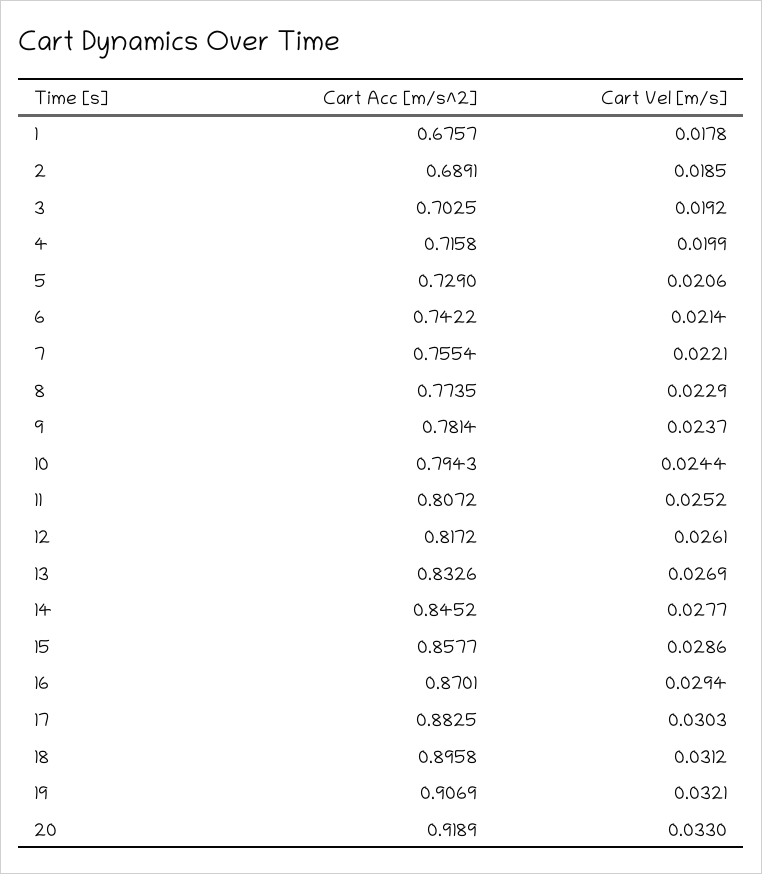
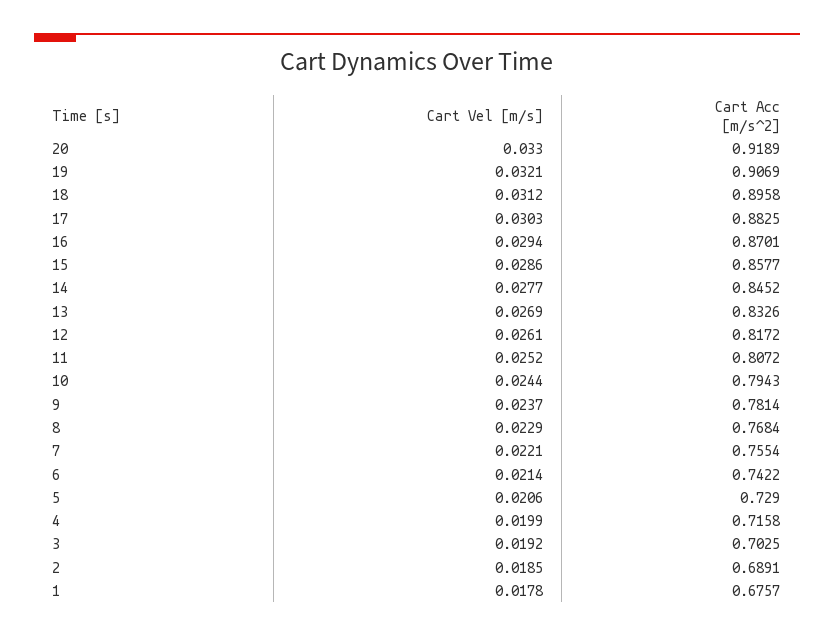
  {
    "Cart Acc [m/s^2]": {
      "1": 0.6757,
      "2": 0.6891,
      "3": 0.7025,
      "4": 0.7158,
      "5": 0.729,
      "6": 0.7422,
      "7": 0.7554,
-     "8": 0.7735,
+     "8": 0.7684,
      "9": 0.7814,
      "10": 0.7943,
      "11": 0.8072,
      "12": 0.8172,
      "13": 0.8326,
      "14": 0.8452,
      "15": 0.8577,
      "16": 0.8701,
      "17": 0.8825,
      "18": 0.8958,
      "19": 0.9069,
      "20": 0.9189
    },
    "Cart Vel [m/s]": {
      "1": 0.0178,
      "2": 0.0185,
      "3": 0.0192,
      "4": 0.0199,
      "5": 0.0206,
      "6": 0.0214,
      "7": 0.0221,
      "8": 0.0229,
      "9": 0.0237,
      "10": 0.0244,
      "11": 0.0252,
      "12": 0.0261,
      "13": 0.0269,
      "14": 0.0277,
      "15": 0.0286,
      "16": 0.0294,
      "17": 0.0303,
      "18": 0.0312,
      "19": 0.0321,
      "20": 0.033
    }
  }

